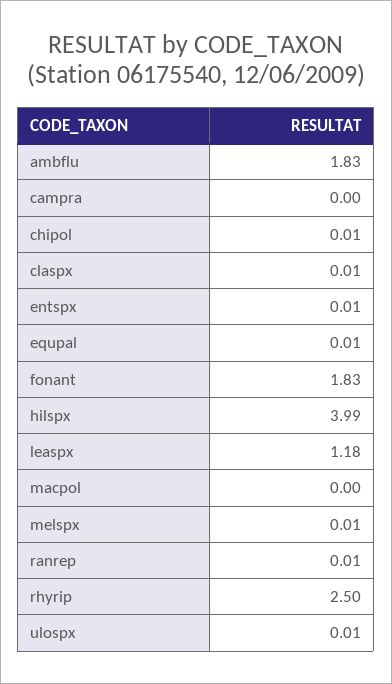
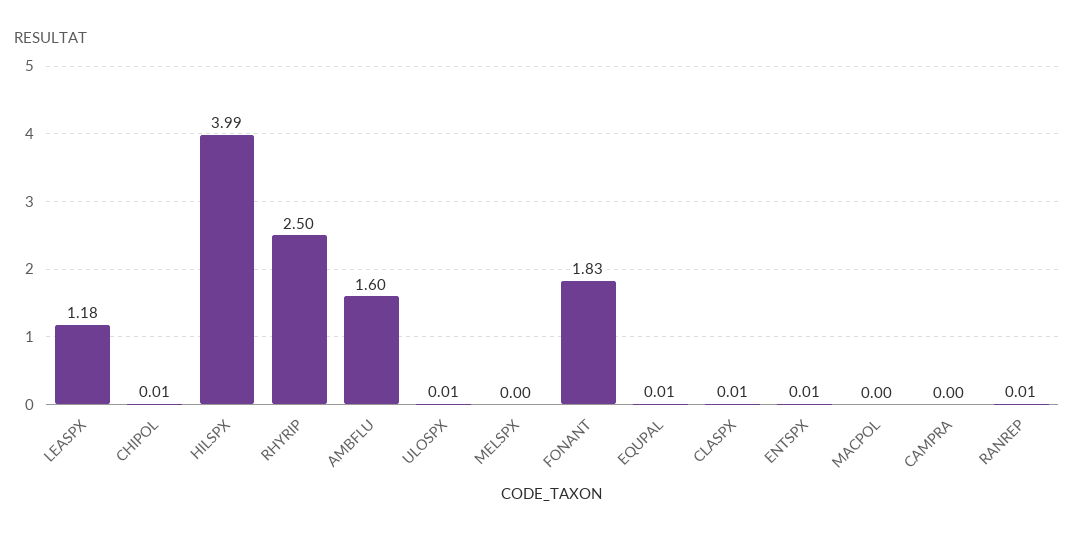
  {
-   "ambflu": 1.83,
+   "ambflu": 1.6,
    "campra": 0,
    "chipol": 0.01,
    "claspx": 0.01,
    "entspx": 0.01,
    "equpal": 0.01,
    "fonant": 1.83,
    "hilspx": 3.99,
    "leaspx": 1.18,
    "macpol": 0,
-   "melspx": 0.01,
+   "melspx": 0,
    "ranrep": 0.01,
    "rhyrip": 2.5,
    "ulospx": 0.01
  }

